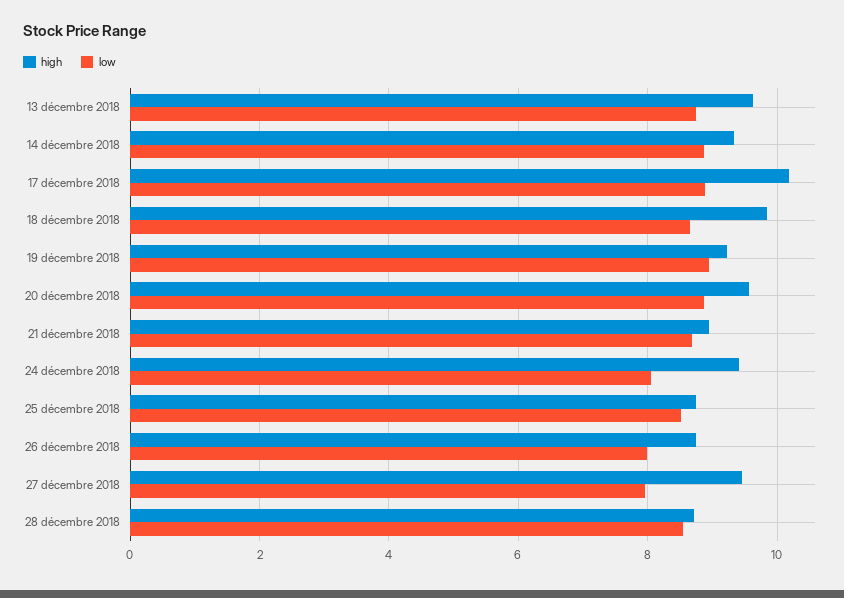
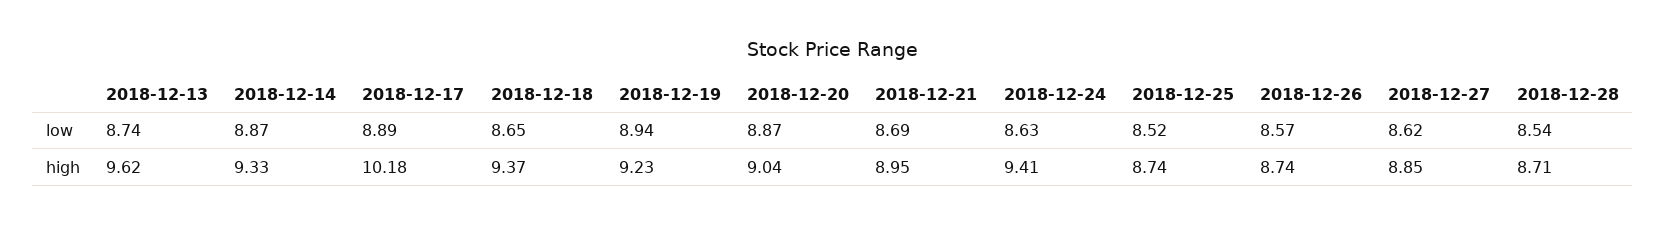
  {
    "high": {
      "13 décembre 2018": 9.62,
      "14 décembre 2018": 9.33,
      "17 décembre 2018": 10.18,
-     "18 décembre 2018": 9.8,
+     "18 décembre 2018": 9.37,
      "19 décembre 2018": 9.23,
-     "20 décembre 2018": 9.6,
+     "20 décembre 2018": 9.04,
      "21 décembre 2018": 8.95,
      "24 décembre 2018": 9.41,
      "25 décembre 2018": 8.74,
      "26 décembre 2018": 8.74,
-     "27 décembre 2018": 9.4,
+     "27 décembre 2018": 8.85,
      "28 décembre 2018": 8.71
    },
    "low": {
      "13 décembre 2018": 8.74,
      "14 décembre 2018": 8.87,
      "17 décembre 2018": 8.89,
      "18 décembre 2018": 8.65,
      "19 décembre 2018": 8.94,
      "20 décembre 2018": 8.87,
      "21 décembre 2018": 8.69,
-     "24 décembre 2018": 8,
+     "24 décembre 2018": 8.63,
      "25 décembre 2018": 8.52,
-     "26 décembre 2018": 8,
+     "26 décembre 2018": 8.57,
-     "27 décembre 2018": 8,
+     "27 décembre 2018": 8.62,
      "28 décembre 2018": 8.54
    }
  }

